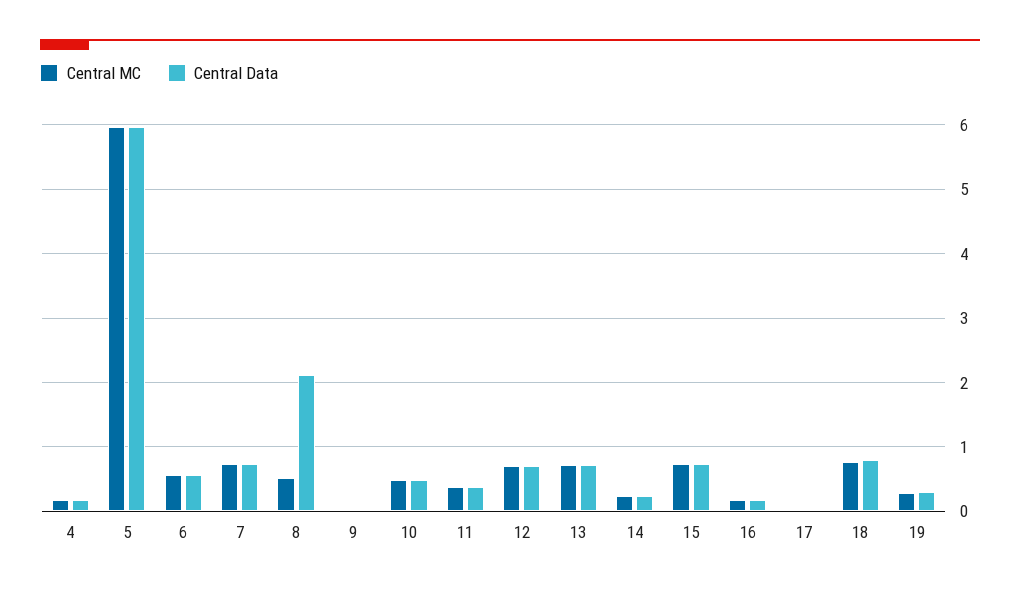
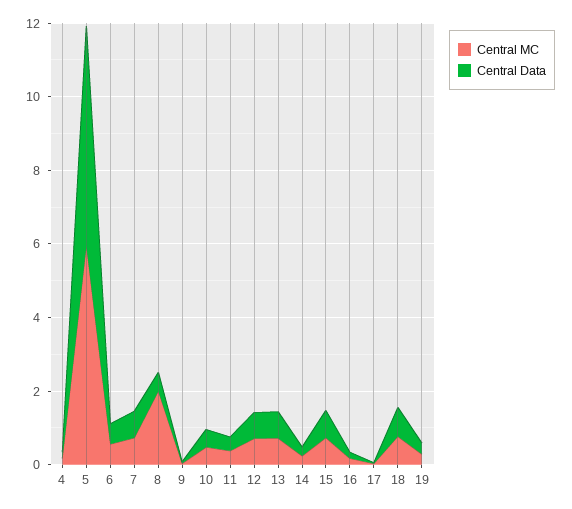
  {
    "Central MC": {
      "4": 0.2,
      "5": 6,
      "6": 0.6,
      "7": 0.7,
-     "8": 0.5,
+     "8": 2,
      "9": 0,
      "10": 0.5,
      "11": 0.4,
      "12": 0.7,
      "13": 0.7,
      "14": 0.2,
      "15": 0.7,
      "16": 0.2,
      "17": 0,
      "18": 0.8,
      "19": 0.3
    },
    "Central Data": {
      "4": 0.2,
      "5": 6,
      "6": 0.6,
      "7": 0.7,
-     "8": 2.1,
+     "8": 0.5,
      "9": 0,
      "10": 0.5,
      "11": 0.4,
      "12": 0.7,
      "13": 0.7,
      "14": 0.2,
      "15": 0.7,
      "16": 0.2,
      "17": 0,
      "18": 0.8,
      "19": 0.3
    }
  }

